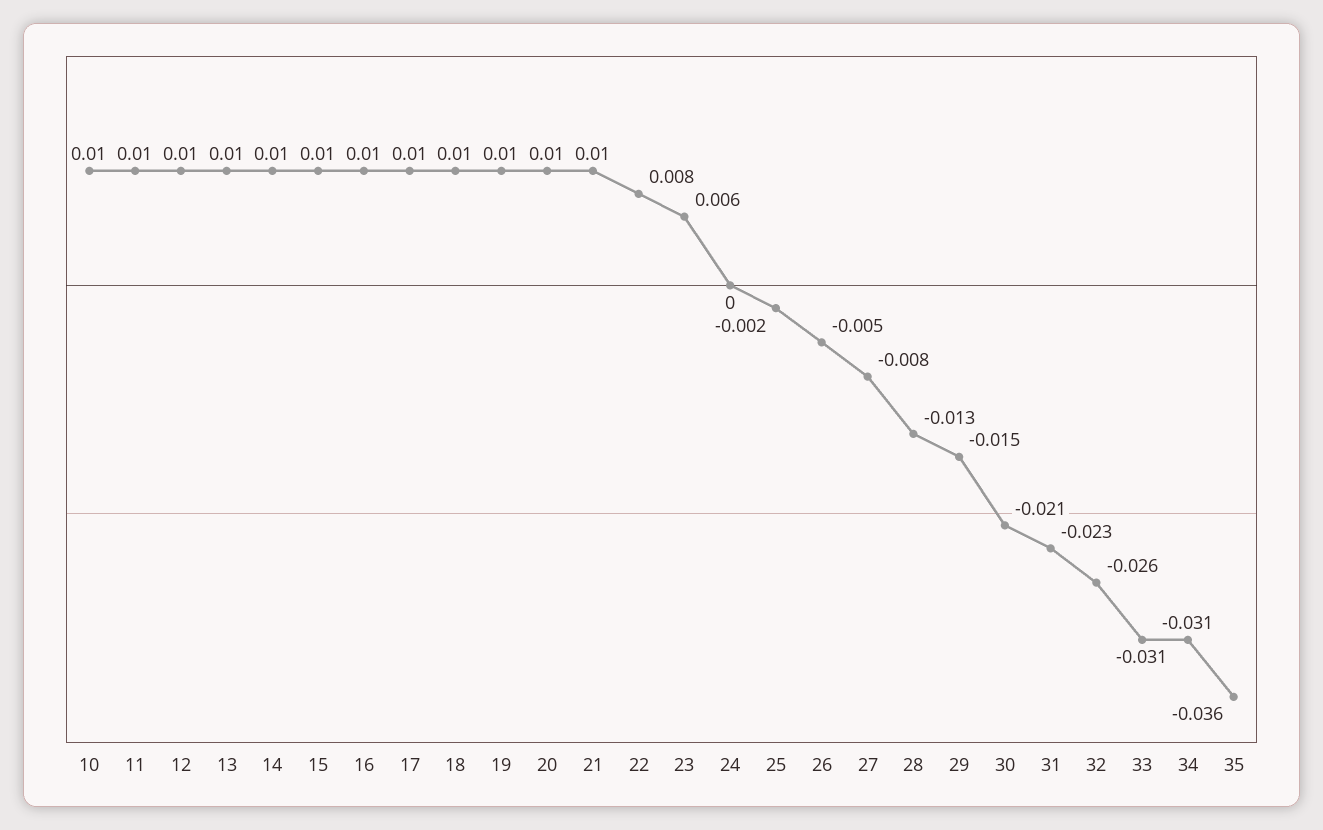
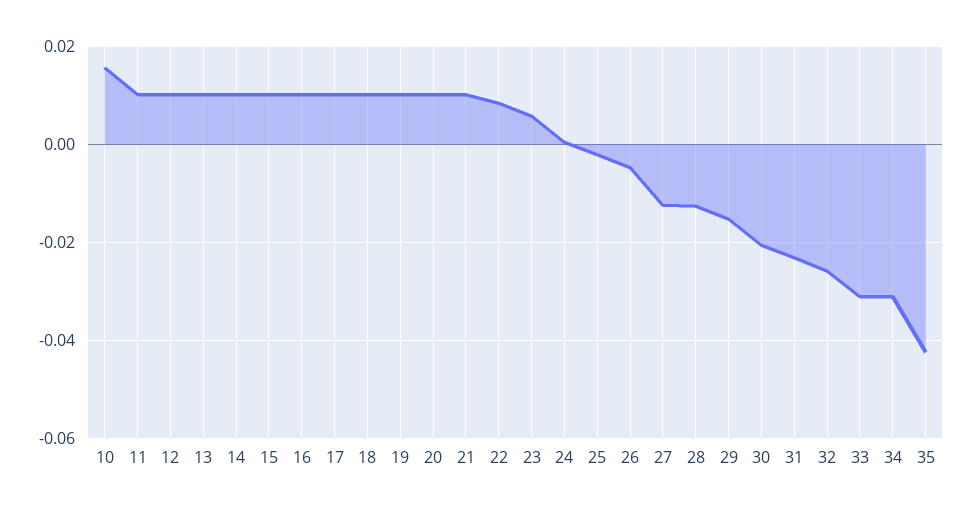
  {
-   "10": 0.01,
+   "10": 0.016,
    "11": 0.01,
    "12": 0.01,
    "13": 0.01,
    "14": 0.01,
    "15": 0.01,
    "16": 0.01,
    "17": 0.01,
    "18": 0.01,
    "19": 0.01,
    "20": 0.01,
    "21": 0.01,
    "22": 0.008,
    "23": 0.006,
    "24": 0,
    "25": -0.002,
    "26": -0.005,
-   "27": -0.008,
+   "27": -0.012,
    "28": -0.013,
    "29": -0.015,
    "30": -0.021,
    "31": -0.023,
    "32": -0.026,
    "33": -0.031,
    "34": -0.031,
-   "35": -0.036
+   "35": -0.042
  }

